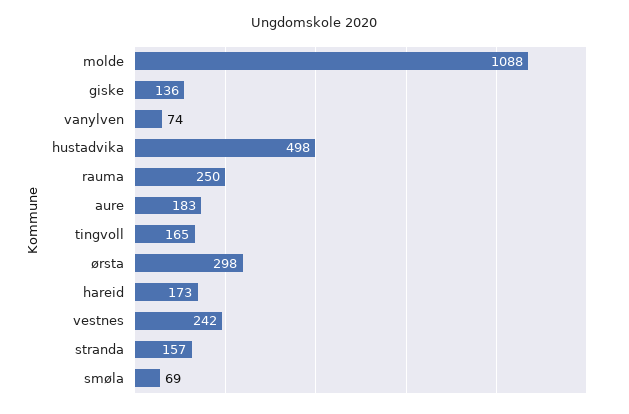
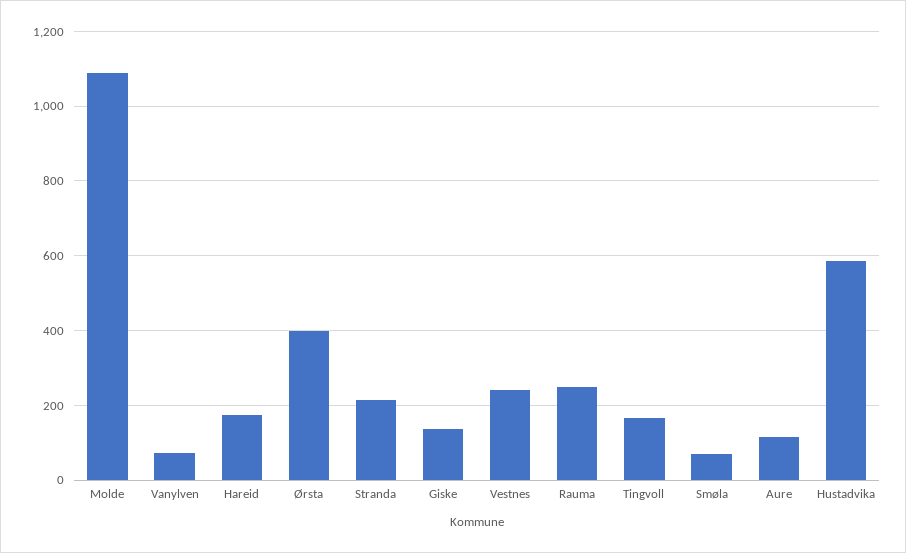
  {
    "molde": 1088,
    "giske": 136,
    "vanylven": 74,
-   "hustadvika": 498,
+   "hustadvika": 580,
    "rauma": 250,
-   "aure": 183,
+   "aure": 120,
    "tingvoll": 165,
-   "ørsta": 298,
+   "ørsta": 400,
    "hareid": 173,
    "vestnes": 242,
-   "stranda": 157,
+   "stranda": 220,
    "smøla": 69
  }

